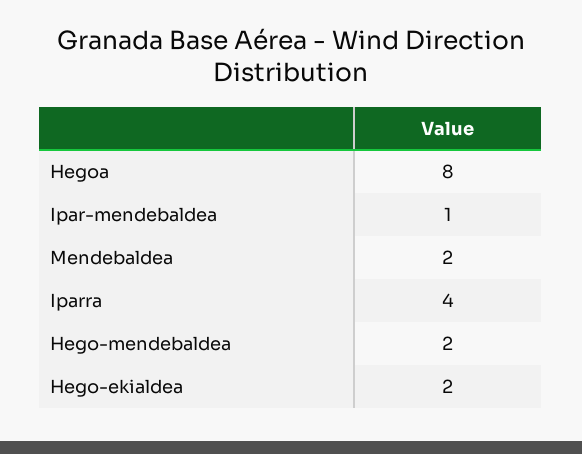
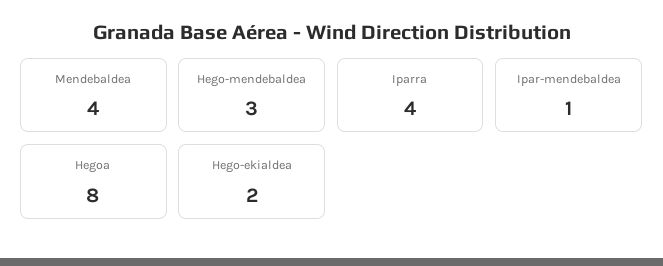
  {
    "Hegoa": 8,
    "Ipar-mendebaldea": 1,
-   "Mendebaldea": 2,
+   "Mendebaldea": 4,
    "Iparra": 4,
-   "Hego-mendebaldea": 2,
+   "Hego-mendebaldea": 3,
    "Hego-ekialdea": 2
  }

